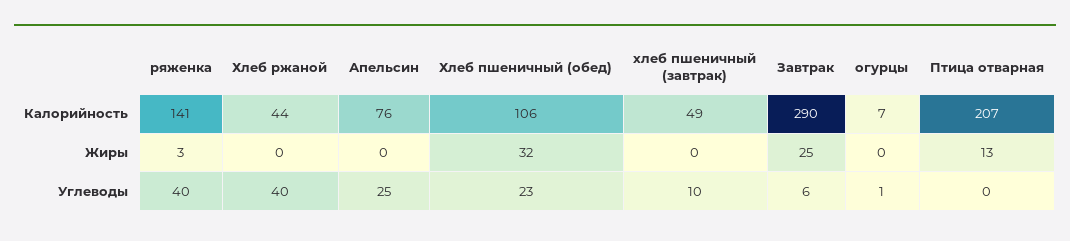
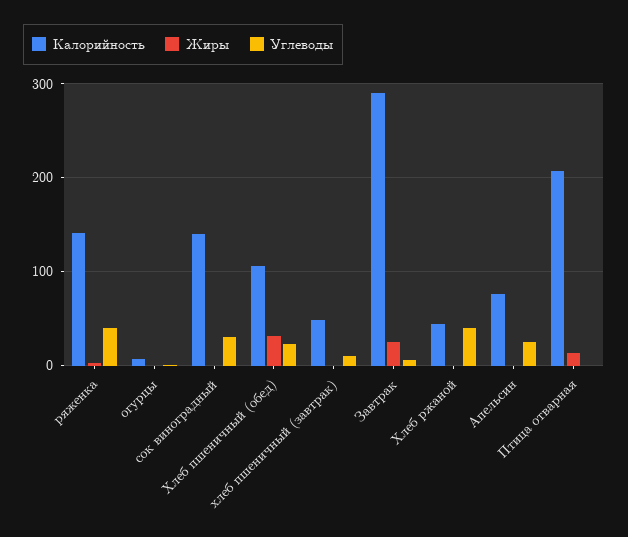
  {
    "Калорийность": {
      "ряженка": 141,
      "Хлеб ржаной": 44,
      "Апельсин": 76,
      "Хлеб пшеничный (обед)": 106,
      "хлеб пшеничный (завтрак)": 49,
      "Завтрак": 290,
      "огурцы": 7,
-     "Птица отварная": 207
+     "Птица отварная": 207,
+     "сок виноградный": 140
    },
    "Жиры": {
      "ряженка": 3,
      "Хлеб ржаной": 0,
      "Апельсин": 0,
      "Хлеб пшеничный (обед)": 32,
      "хлеб пшеничный (завтрак)": 0,
      "Завтрак": 25,
      "огурцы": 0,
-     "Птица отварная": 13
+     "Птица отварная": 13,
+     "сок виноградный": 0
    },
    "Углеводы": {
      "ряженка": 40,
      "Хлеб ржаной": 40,
      "Апельсин": 25,
      "Хлеб пшеничный (обед)": 23,
      "хлеб пшеничный (завтрак)": 10,
      "Завтрак": 6,
      "огурцы": 1,
-     "Птица отварная": 0
+     "Птица отварная": 0,
+     "сок виноградный": 30
    }
  }

